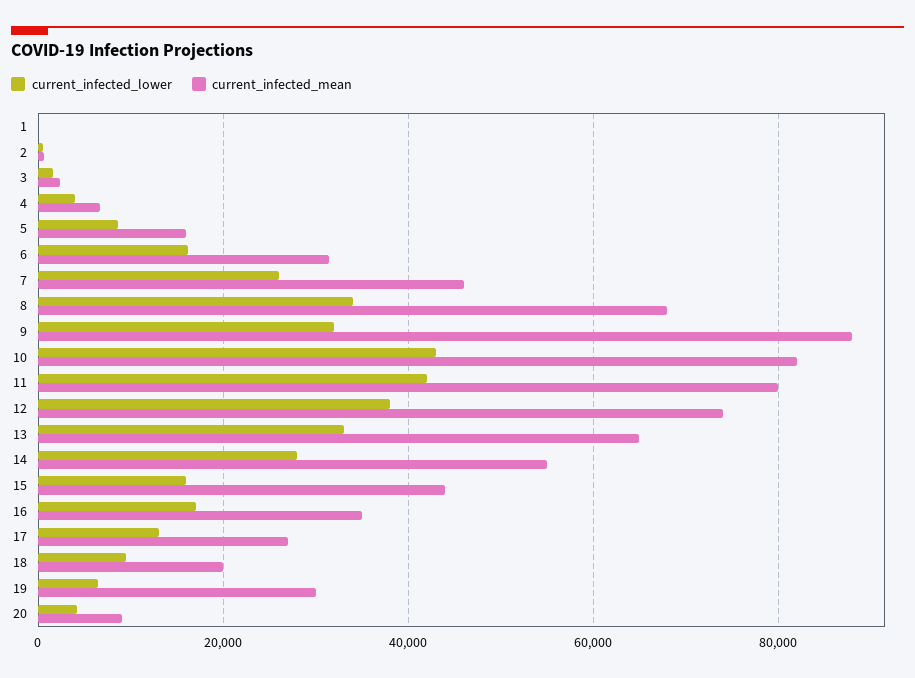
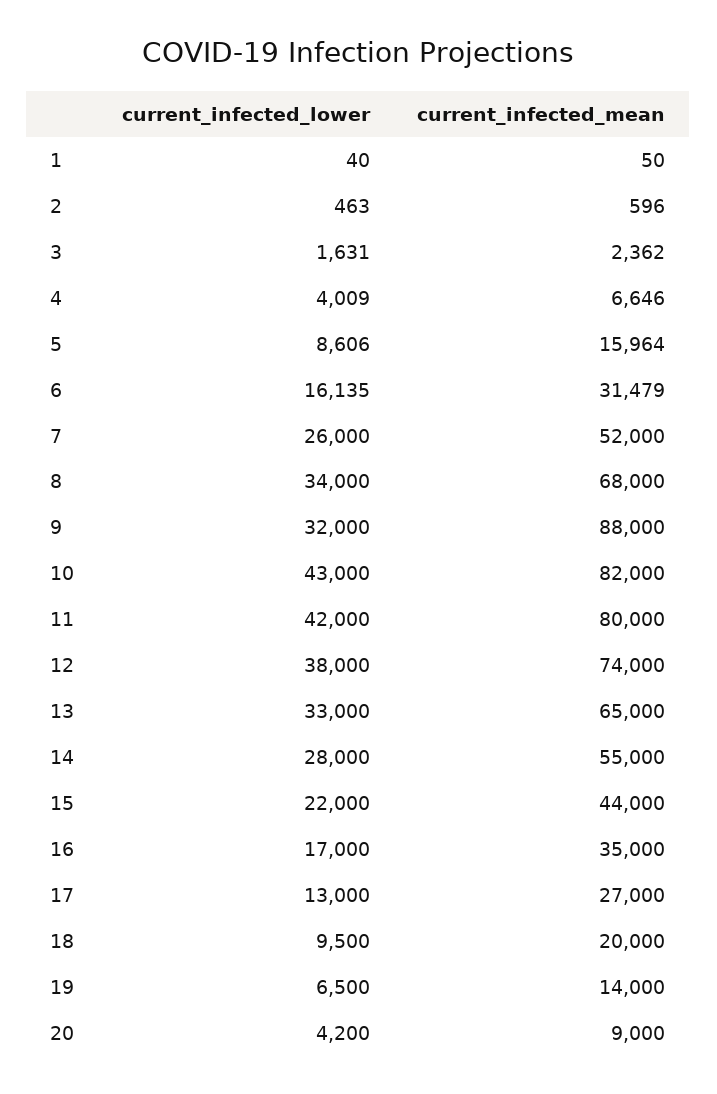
  {
    "current_infected_lower": {
      "1": 40,
      "2": 463,
      "3": 1631,
      "4": 4009,
      "5": 8606,
      "6": 16135,
      "7": 26000,
      "8": 34000,
      "9": 32000,
      "10": 43000,
      "11": 42000,
      "12": 38000,
      "13": 33000,
      "14": 28000,
-     "15": 16000,
+     "15": 22000,
      "16": 17000,
      "17": 13000,
      "18": 9500,
      "19": 6500,
      "20": 4200
    },
    "current_infected_mean": {
      "1": 50,
      "2": 596,
      "3": 2362,
      "4": 6646,
      "5": 15964,
      "6": 31479,
-     "7": 46000,
+     "7": 52000,
      "8": 68000,
      "9": 88000,
      "10": 82000,
      "11": 80000,
      "12": 74000,
      "13": 65000,
      "14": 55000,
      "15": 44000,
      "16": 35000,
      "17": 27000,
      "18": 20000,
-     "19": 30000,
+     "19": 14000,
      "20": 9000
    }
  }

